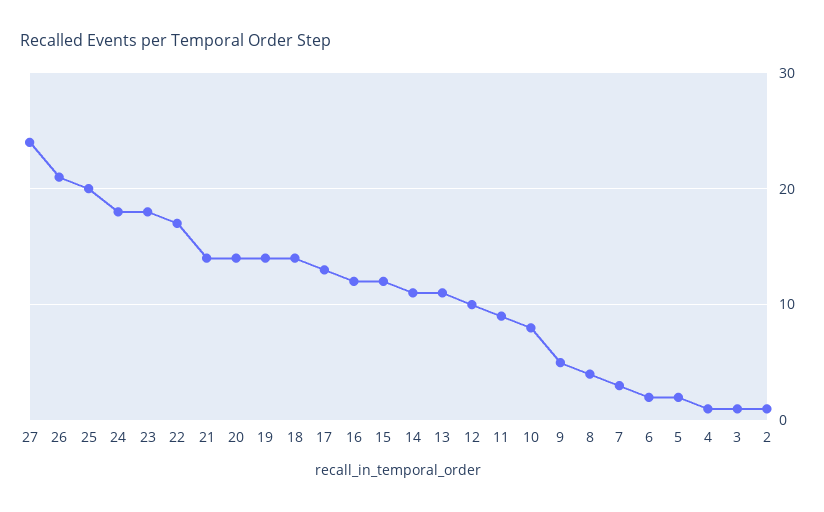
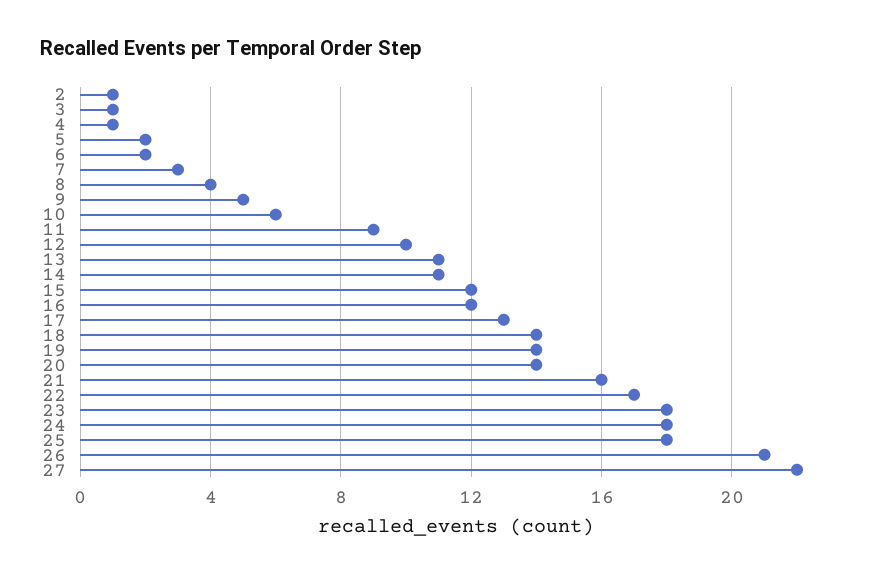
  {
-   "27": 24,
+   "27": 22,
    "26": 21,
-   "25": 20,
+   "25": 18,
    "24": 18,
    "23": 18,
    "22": 17,
-   "21": 14,
+   "21": 16,
    "20": 14,
    "19": 14,
    "18": 14,
    "17": 13,
    "16": 12,
    "15": 12,
    "14": 11,
    "13": 11,
    "12": 10,
    "11": 9,
-   "10": 8,
+   "10": 6,
    "9": 5,
    "8": 4,
    "7": 3,
    "6": 2,
    "5": 2,
    "4": 1,
    "3": 1,
    "2": 1
  }

